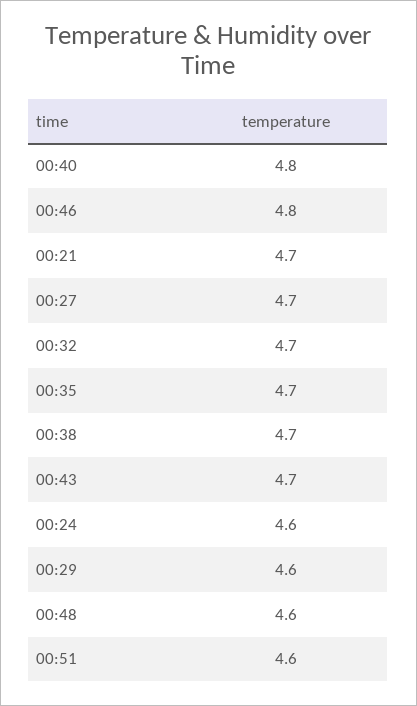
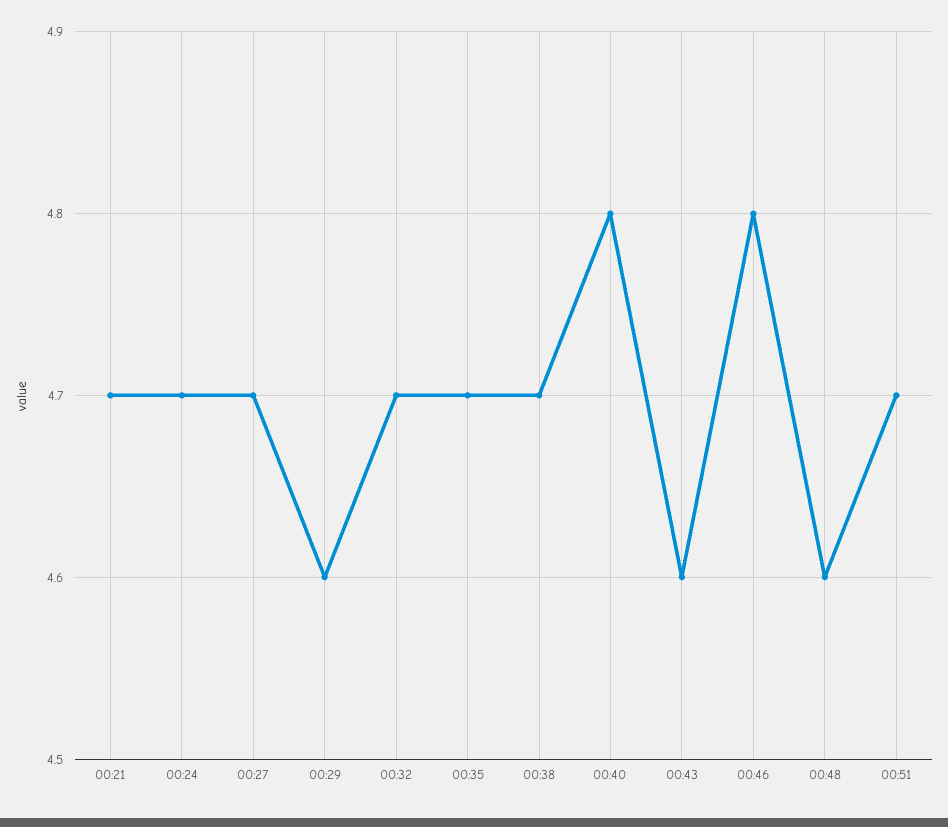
  {
    "00:40": 4.8,
    "00:46": 4.8,
    "00:21": 4.7,
    "00:27": 4.7,
    "00:32": 4.7,
    "00:35": 4.7,
    "00:38": 4.7,
-   "00:43": 4.7,
+   "00:43": 4.6,
-   "00:24": 4.6,
+   "00:24": 4.7,
    "00:29": 4.6,
    "00:48": 4.6,
-   "00:51": 4.6
+   "00:51": 4.7
  }

